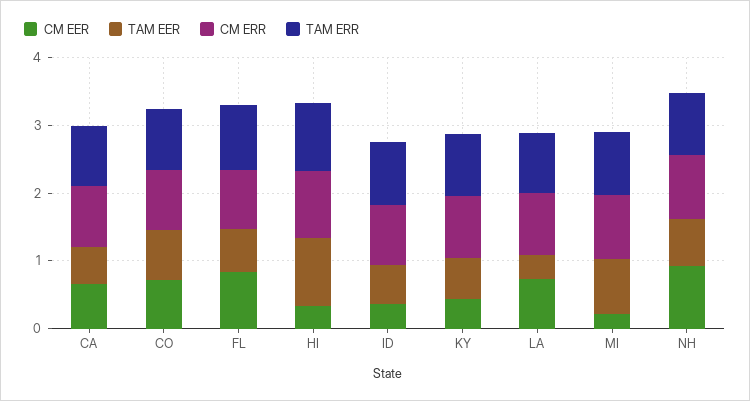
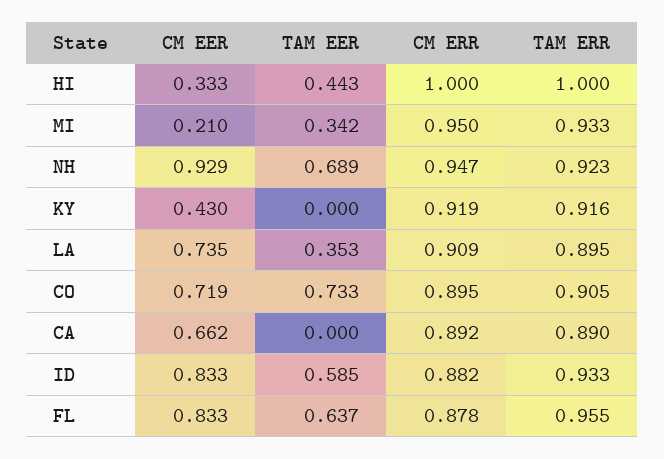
  {
    "CM EER": {
      "CA": 0.662,
      "CO": 0.719,
      "FL": 0.833,
      "HI": 0.333,
-     "ID": 0.4,
+     "ID": 0.833,
      "KY": 0.43,
      "LA": 0.735,
      "MI": 0.21,
      "NH": 0.929
    },
    "TAM EER": {
-     "CA": 0.6,
+     "CA": 0,
      "CO": 0.733,
      "FL": 0.637,
-     "HI": 1,
+     "HI": 0.443,
      "ID": 0.585,
-     "KY": 0.6,
+     "KY": 0,
      "LA": 0.353,
-     "MI": 0.8,
+     "MI": 0.342,
      "NH": 0.689
    },
    "CM ERR": {
      "CA": 0.892,
      "CO": 0.895,
      "FL": 0.878,
      "HI": 1,
      "ID": 0.882,
      "KY": 0.919,
      "LA": 0.909,
      "MI": 0.95,
      "NH": 0.947
    },
    "TAM ERR": {
      "CA": 0.89,
      "CO": 0.905,
      "FL": 0.955,
      "HI": 1,
      "ID": 0.933,
      "KY": 0.916,
      "LA": 0.895,
      "MI": 0.933,
      "NH": 0.923
    }
  }

